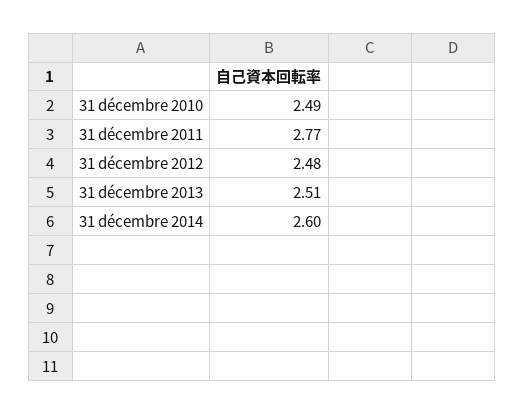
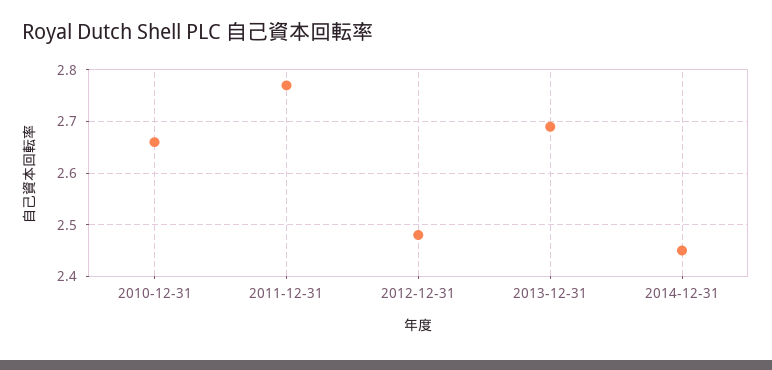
  {
-   "31 décembre 2010": 2.49,
+   "31 décembre 2010": 2.65,
    "31 décembre 2011": 2.77,
    "31 décembre 2012": 2.48,
-   "31 décembre 2013": 2.51,
+   "31 décembre 2013": 2.7,
-   "31 décembre 2014": 2.6
+   "31 décembre 2014": 2.45
  }

